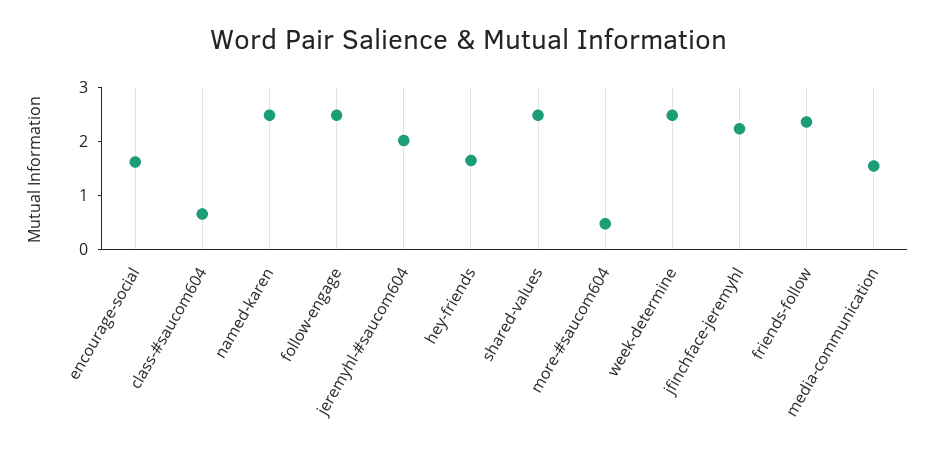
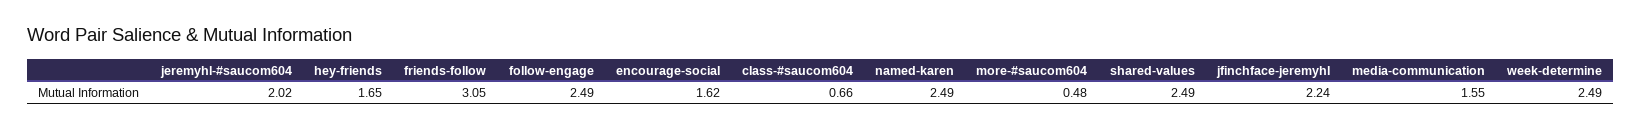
  {
    "encourage-social": 1.62,
    "class-#saucom604": 0.66,
    "named-karen": 2.49,
    "follow-engage": 2.49,
    "jeremyhl-#saucom604": 2.02,
    "hey-friends": 1.65,
    "shared-values": 2.49,
    "more-#saucom604": 0.48,
    "week-determine": 2.49,
    "jfinchface-jeremyhl": 2.24,
-   "friends-follow": 2.4,
+   "friends-follow": 3.05,
    "media-communication": 1.55
  }

